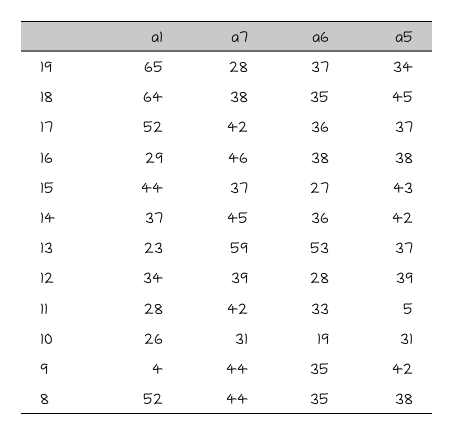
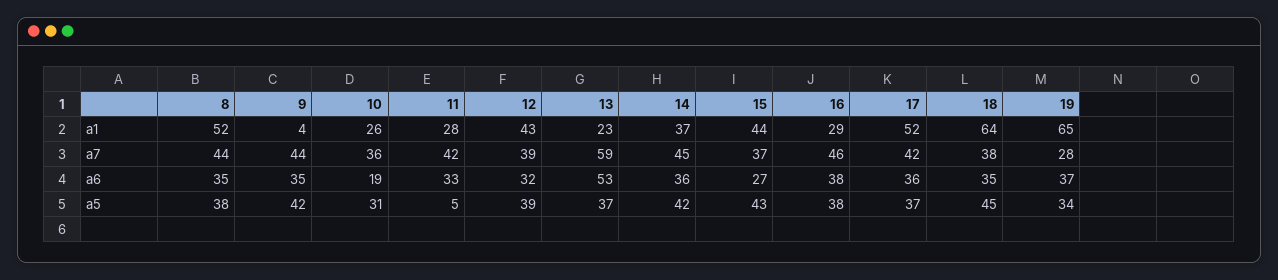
  {
    "a1": {
      "19": 65,
      "18": 64,
      "17": 52,
      "16": 29,
      "15": 44,
      "14": 37,
      "13": 23,
-     "12": 34,
+     "12": 43,
      "11": 28,
      "10": 26,
      "9": 4,
      "8": 52
    },
    "a7": {
      "19": 28,
      "18": 38,
      "17": 42,
      "16": 46,
      "15": 37,
      "14": 45,
      "13": 59,
      "12": 39,
      "11": 42,
-     "10": 31,
+     "10": 36,
      "9": 44,
      "8": 44
    },
    "a6": {
      "19": 37,
      "18": 35,
      "17": 36,
      "16": 38,
      "15": 27,
      "14": 36,
      "13": 53,
-     "12": 28,
+     "12": 32,
      "11": 33,
      "10": 19,
      "9": 35,
      "8": 35
    },
    "a5": {
      "19": 34,
      "18": 45,
      "17": 37,
      "16": 38,
      "15": 43,
      "14": 42,
      "13": 37,
      "12": 39,
      "11": 5,
      "10": 31,
      "9": 42,
      "8": 38
    }
  }

